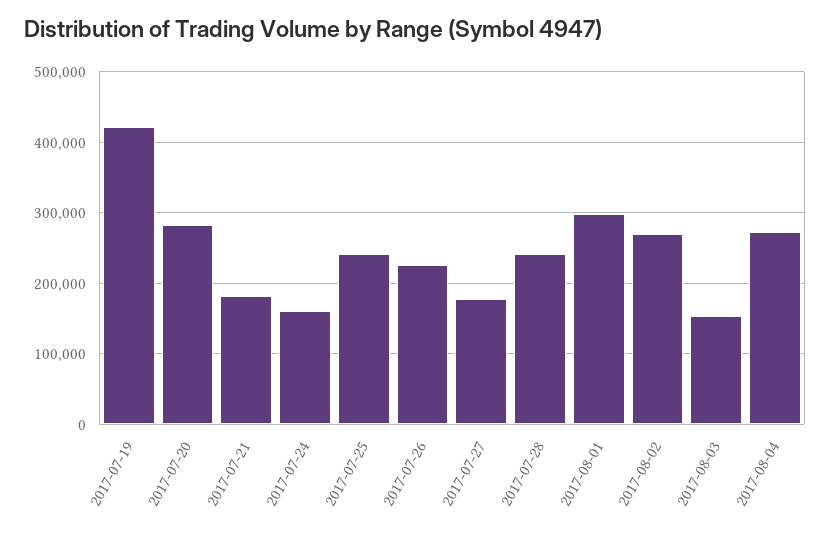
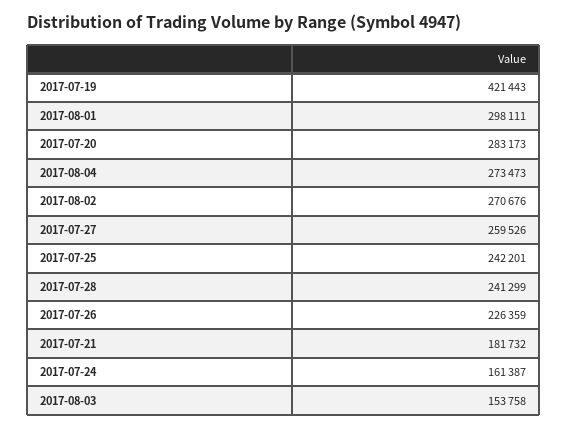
  {
    "2017-07-19": 421443,
    "2017-07-20": 283173,
    "2017-07-21": 181732,
    "2017-07-24": 161387,
    "2017-07-25": 242201,
    "2017-07-26": 226359,
-   "2017-07-27": 180000,
+   "2017-07-27": 259526,
    "2017-07-28": 241299,
    "2017-08-01": 298111,
    "2017-08-02": 270676,
    "2017-08-03": 153758,
    "2017-08-04": 273473
  }

